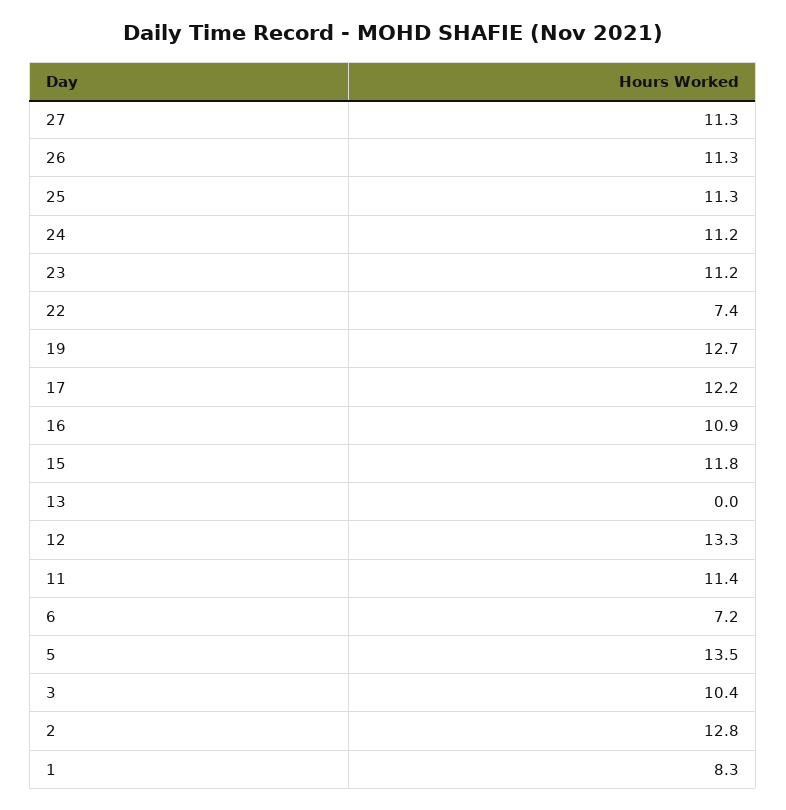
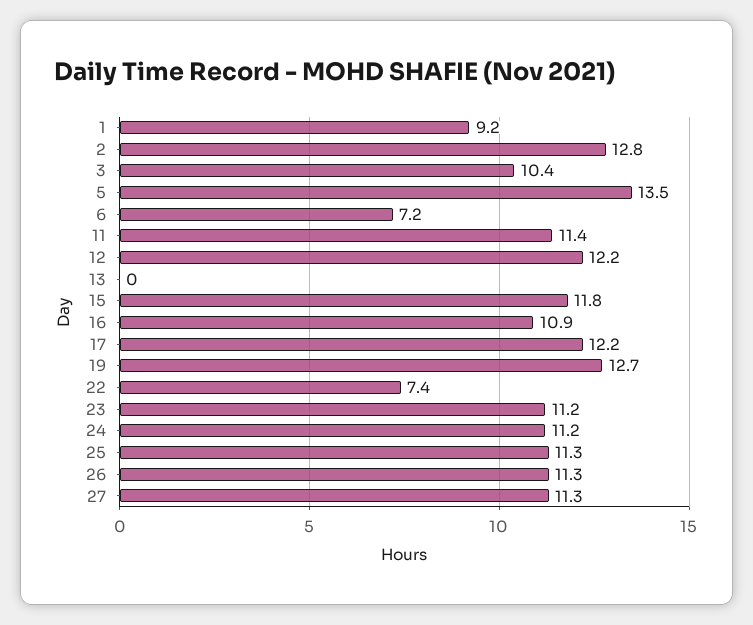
  {
    "27": 11.3,
    "26": 11.3,
    "25": 11.3,
    "24": 11.2,
    "23": 11.2,
    "22": 7.4,
    "19": 12.7,
    "17": 12.2,
    "16": 10.9,
    "15": 11.8,
    "13": 0,
-   "12": 13.3,
+   "12": 12.2,
    "11": 11.4,
    "6": 7.2,
    "5": 13.5,
    "3": 10.4,
    "2": 12.8,
-   "1": 8.3
+   "1": 9.2
  }

